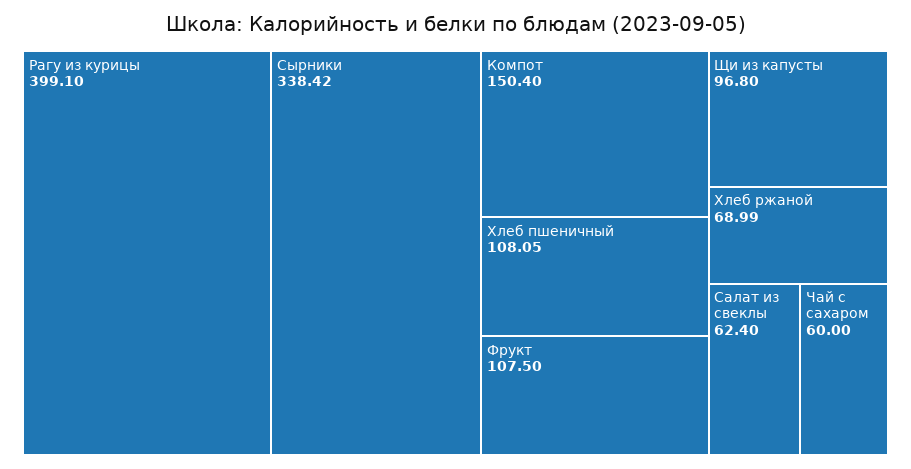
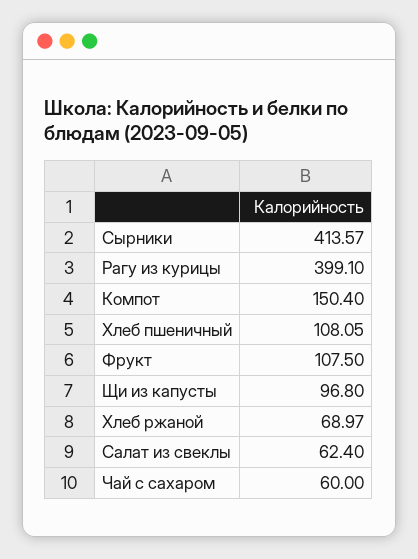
  {
    "Рагу из курицы": 399.1,
-   "Сырники": 338.42,
+   "Сырники": 413.57,
    "Компот": 150.4,
    "Хлеб пшеничный": 108.05,
    "Фрукт": 107.5,
    "Щи из капусты": 96.8,
-   "Хлеб ржаной": 68.99,
+   "Хлеб ржаной": 68.97,
    "Салат из свеклы": 62.4,
    "Чай с сахаром": 60
  }

